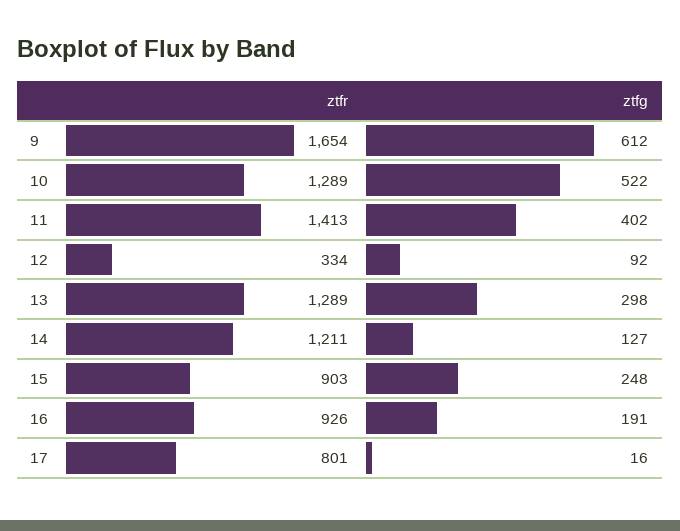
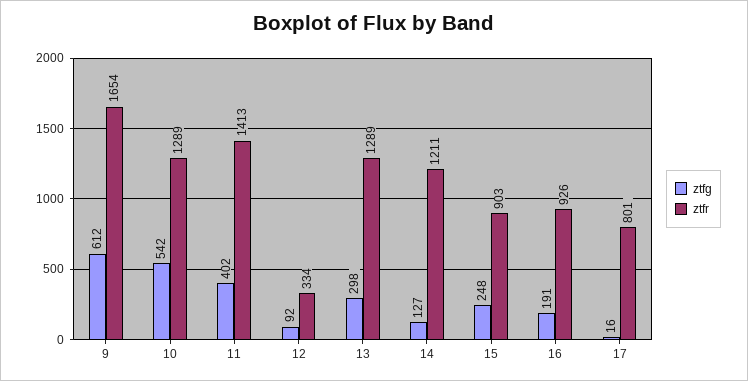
  {
    "ztfr": {
      "9": 1654,
      "10": 1289,
      "11": 1413,
      "12": 334,
      "13": 1289,
      "14": 1211,
      "15": 903,
      "16": 926,
      "17": 801
    },
    "ztfg": {
      "9": 612,
-     "10": 522,
+     "10": 542,
      "11": 402,
      "12": 92,
      "13": 298,
      "14": 127,
      "15": 248,
      "16": 191,
      "17": 16
    }
  }

